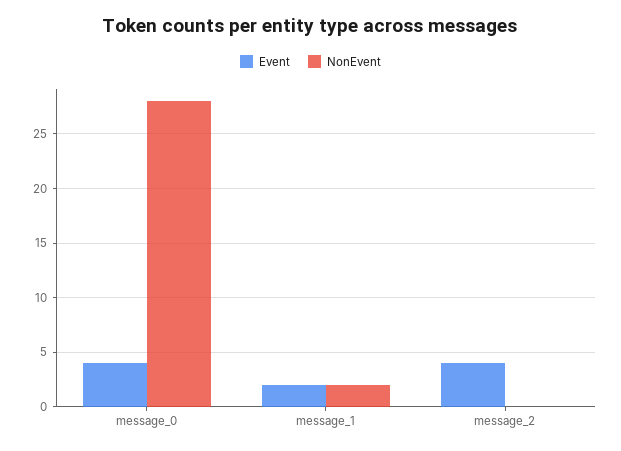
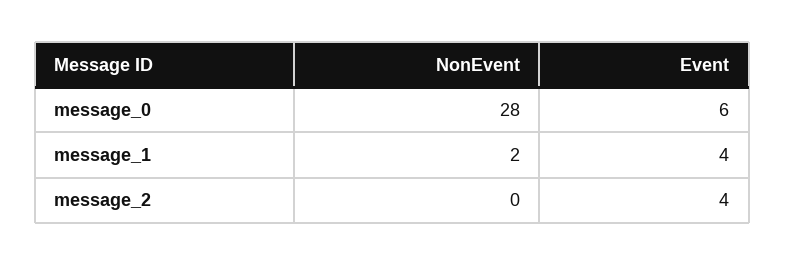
  {
    "Event": {
-     "message_0": 4,
+     "message_0": 6,
-     "message_1": 2,
+     "message_1": 4,
      "message_2": 4
    },
    "NonEvent": {
      "message_0": 28,
      "message_1": 2,
      "message_2": 0
    }
  }

